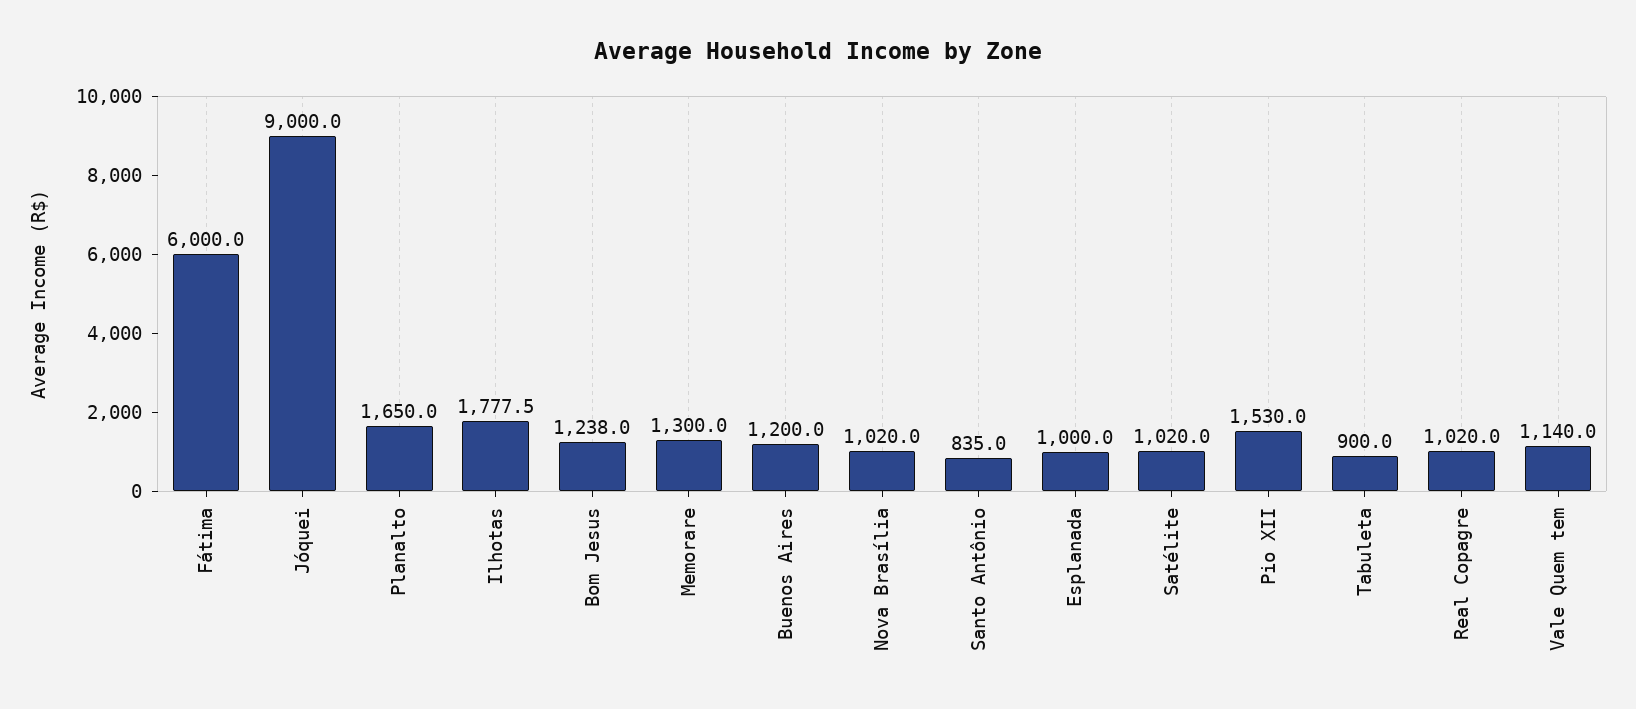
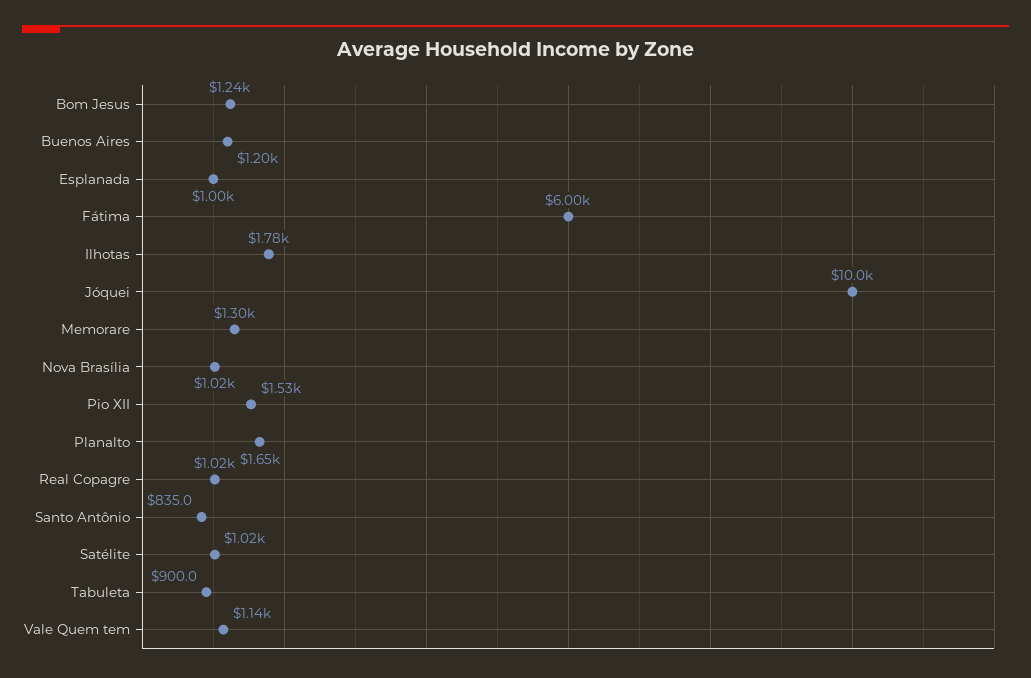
  {
    "Fátima": 6000,
-   "Jóquei": 9000,
+   "Jóquei": 10000,
    "Planalto": 1650,
    "Ilhotas": 1777.5,
    "Bom Jesus": 1238,
    "Memorare": 1300,
    "Buenos Aires": 1200,
    "Nova Brasília": 1020,
    "Santo Antônio": 835,
    "Esplanada": 1000,
    "Satélite": 1020,
    "Pio XII": 1530,
    "Tabuleta": 900,
    "Real Copagre": 1020,
    "Vale Quem tem": 1140
  }

